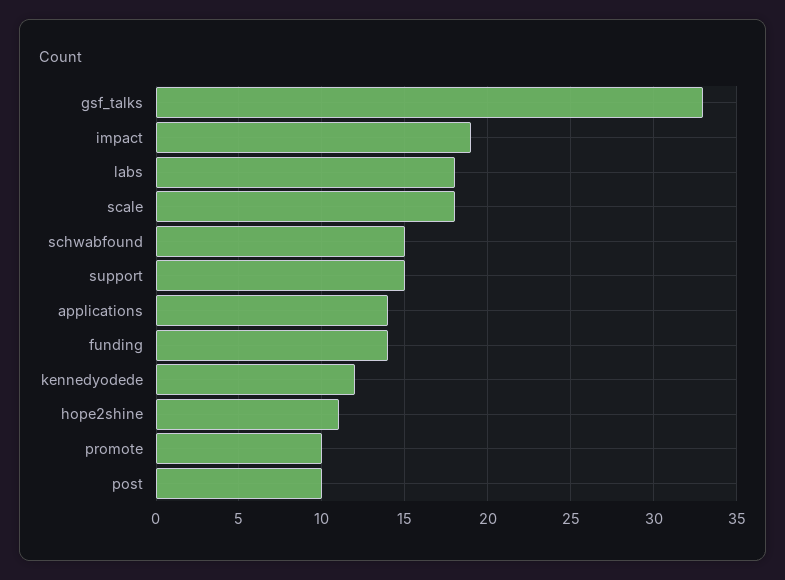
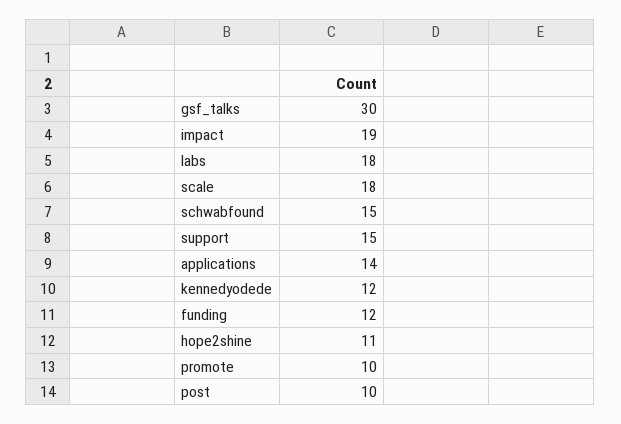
  {
-   "gsf_talks": 33,
+   "gsf_talks": 30,
    "impact": 19,
    "labs": 18,
    "scale": 18,
    "schwabfound": 15,
    "support": 15,
    "applications": 14,
-   "funding": 14,
+   "funding": 12,
    "kennedyodede": 12,
    "hope2shine": 11,
    "promote": 10,
    "post": 10
  }

